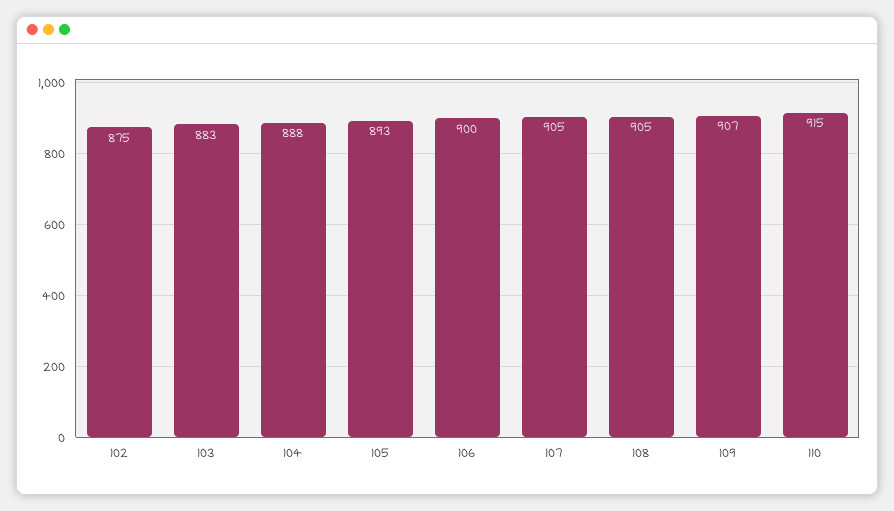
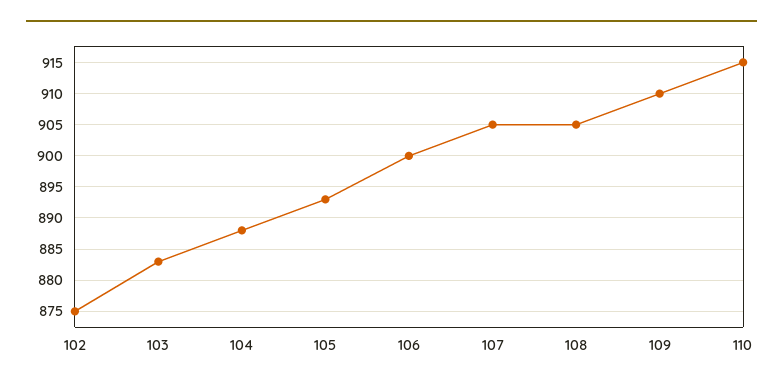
  {
    "102": 875,
    "103": 883,
    "104": 888,
    "105": 893,
    "106": 900,
    "107": 905,
    "108": 905,
-   "109": 907,
+   "109": 910,
    "110": 915
  }

